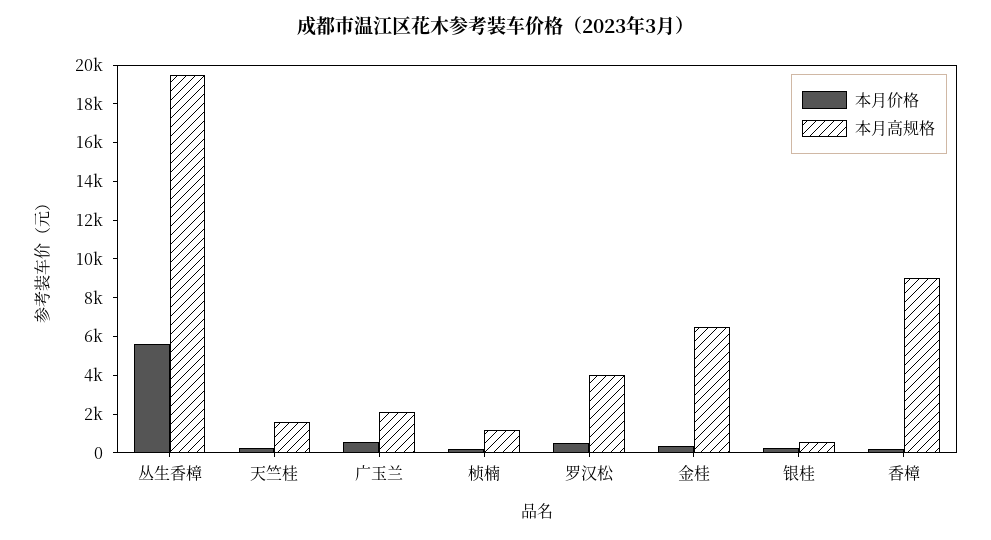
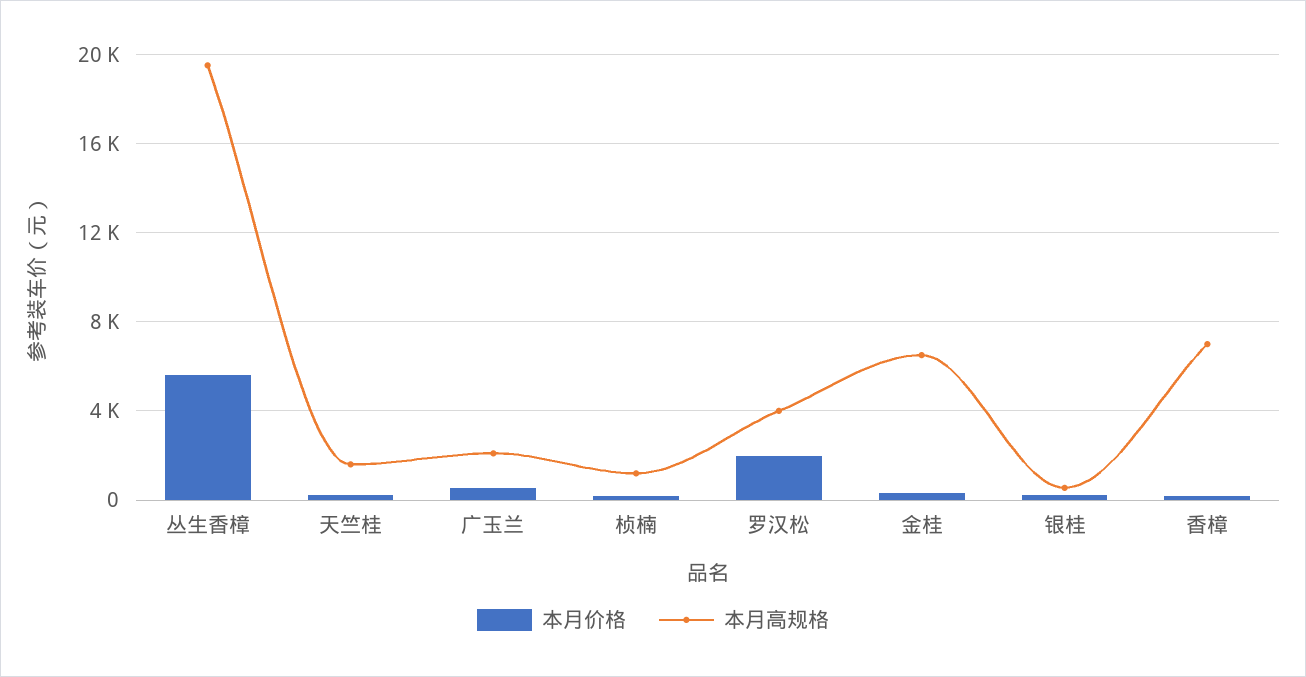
  {
    "本月价格": {
      "丛生香樟": 5500,
      "天竺桂": 0,
      "广玉兰": 500,
      "桢楠": 0,
-     "罗汉松": 500,
+     "罗汉松": 2000,
      "金桂": 500,
      "银桂": 500,
      "香樟": 0
    },
    "本月高规格": {
      "丛生香樟": 19500,
      "天竺桂": 1500,
      "广玉兰": 2000,
      "桢楠": 1000,
      "罗汉松": 4000,
      "金桂": 6500,
      "银桂": 500,
-     "香樟": 9000
+     "香樟": 7000
    }
  }

